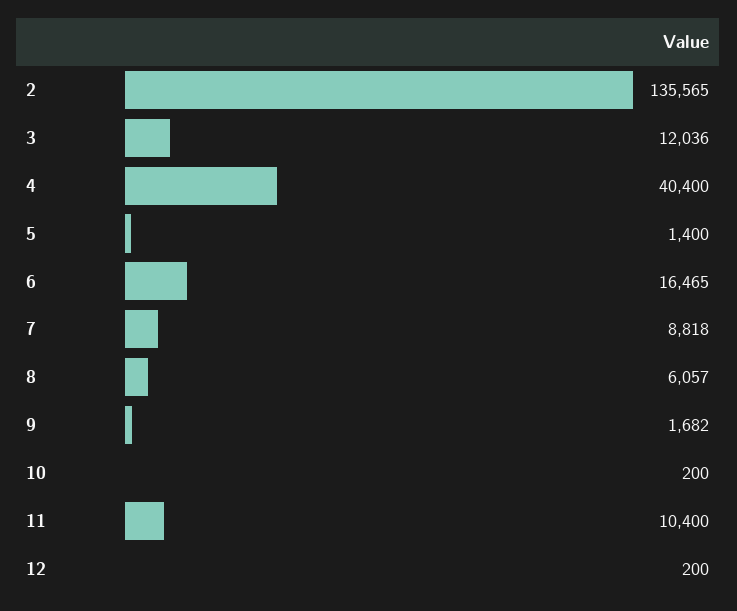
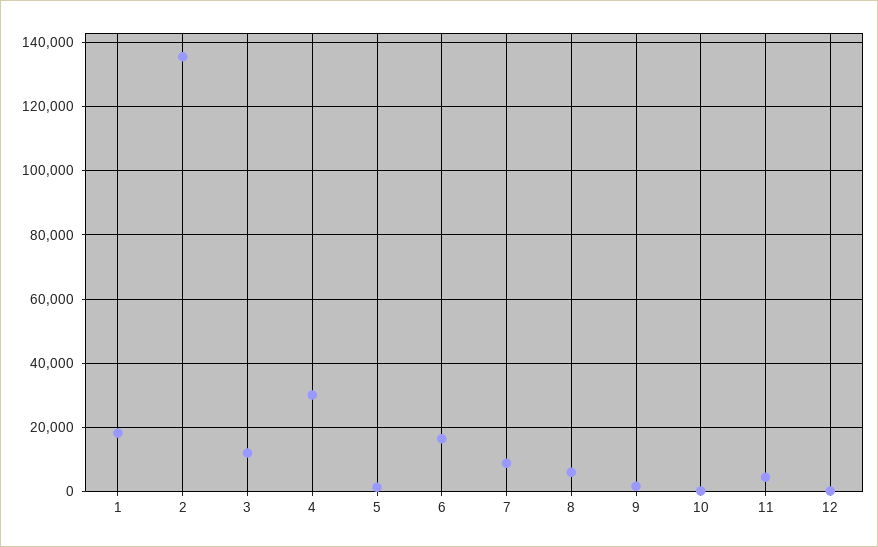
  {
    "2": 135565,
    "3": 12036,
-   "4": 40400,
+   "4": 30000,
    "5": 1400,
    "6": 16465,
    "7": 8818,
    "8": 6057,
    "9": 1682,
    "10": 200,
-   "11": 10400,
+   "11": 4000,
-   "12": 200
+   "12": 200,
+   "1": 18000
  }

